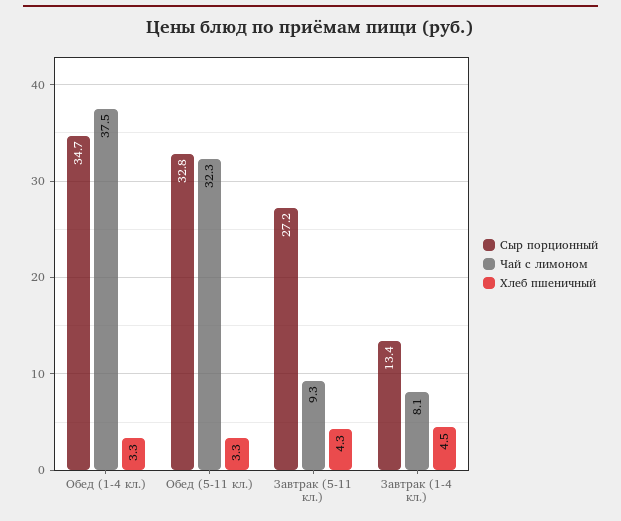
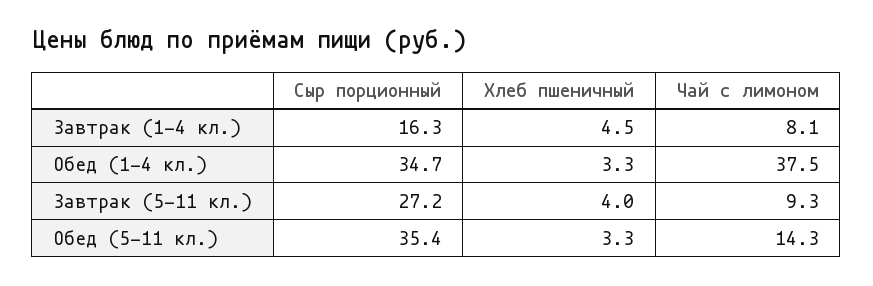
  {
    "Сыр порционный": {
      "Обед (1-4 кл.)": 34.7,
-     "Обед (5-11 кл.)": 32.8,
+     "Обед (5-11 кл.)": 35.4,
      "Завтрак (5-11 кл.)": 27.2,
-     "Завтрак (1-4 кл.)": 13.4
+     "Завтрак (1-4 кл.)": 16.3
    },
    "Чай с лимоном": {
      "Обед (1-4 кл.)": 37.5,
-     "Обед (5-11 кл.)": 32.3,
+     "Обед (5-11 кл.)": 14.3,
      "Завтрак (5-11 кл.)": 9.3,
      "Завтрак (1-4 кл.)": 8.1
    },
    "Хлеб пшеничный": {
      "Обед (1-4 кл.)": 3.3,
      "Обед (5-11 кл.)": 3.3,
-     "Завтрак (5-11 кл.)": 4.3,
+     "Завтрак (5-11 кл.)": 4,
      "Завтрак (1-4 кл.)": 4.5
    }
  }

